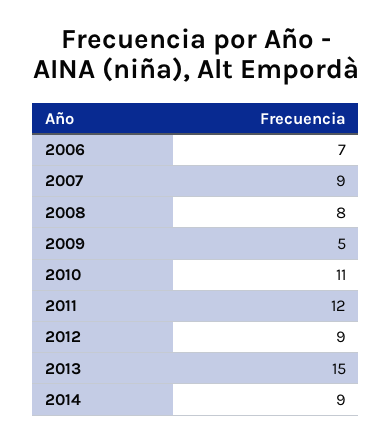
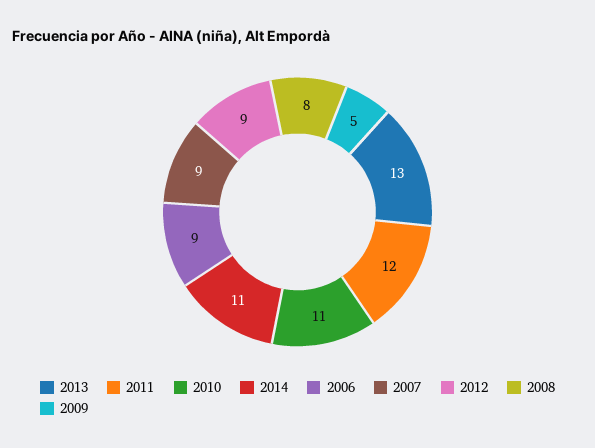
  {
-   "2006": 7,
+   "2006": 9,
    "2007": 9,
    "2008": 8,
    "2009": 5,
    "2010": 11,
    "2011": 12,
    "2012": 9,
-   "2013": 15,
+   "2013": 13,
-   "2014": 9
+   "2014": 11
  }

